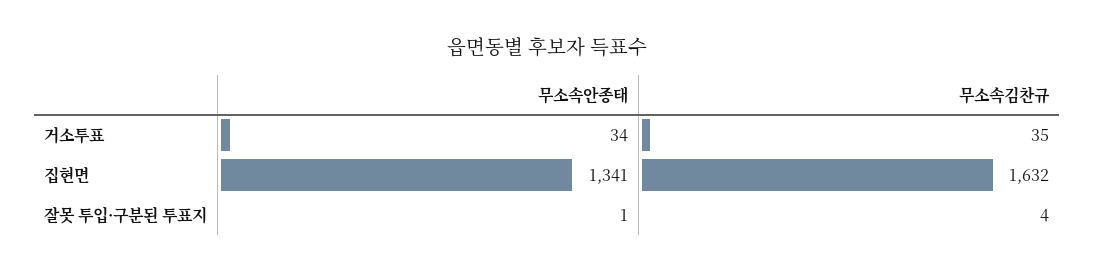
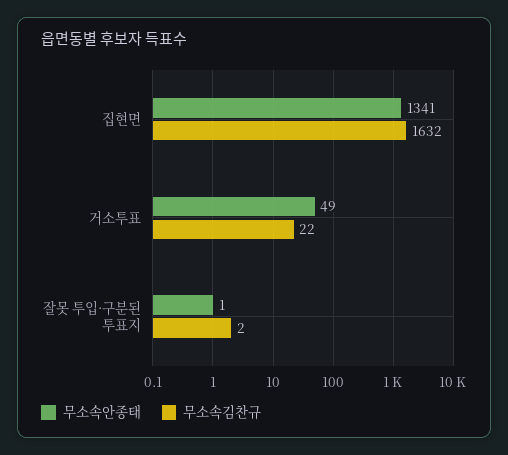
  {
    "무소속안종태": {
-     "거소투표": 34,
+     "거소투표": 49,
      "집현면": 1341,
      "잘못 투입·구분된 투표지": 1
    },
    "무소속김찬규": {
-     "거소투표": 35,
+     "거소투표": 22,
      "집현면": 1632,
-     "잘못 투입·구분된 투표지": 4
+     "잘못 투입·구분된 투표지": 2
    }
  }

